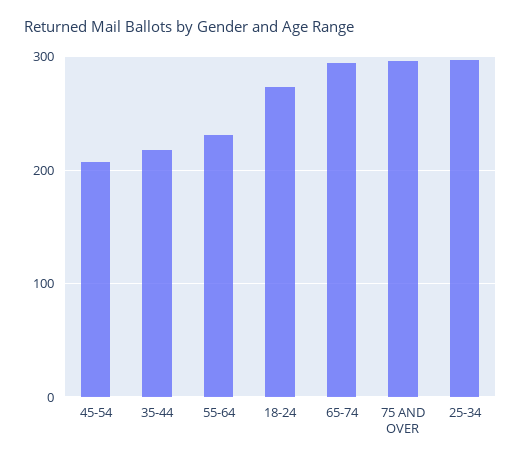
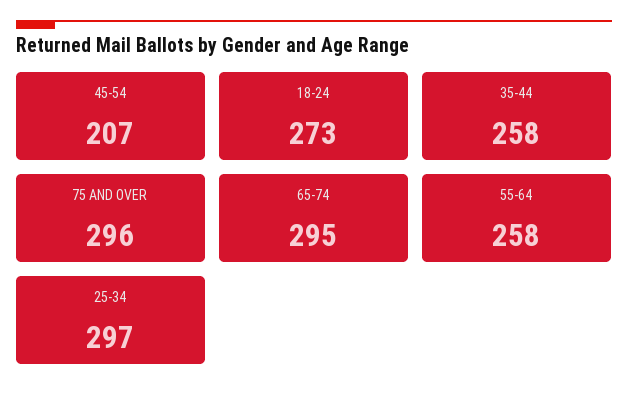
  {
    "45-54": 207,
-   "35-44": 220,
+   "35-44": 258,
-   "55-64": 230,
+   "55-64": 258,
    "18-24": 273,
    "65-74": 295,
    "75 AND OVER": 296,
    "25-34": 297
  }

